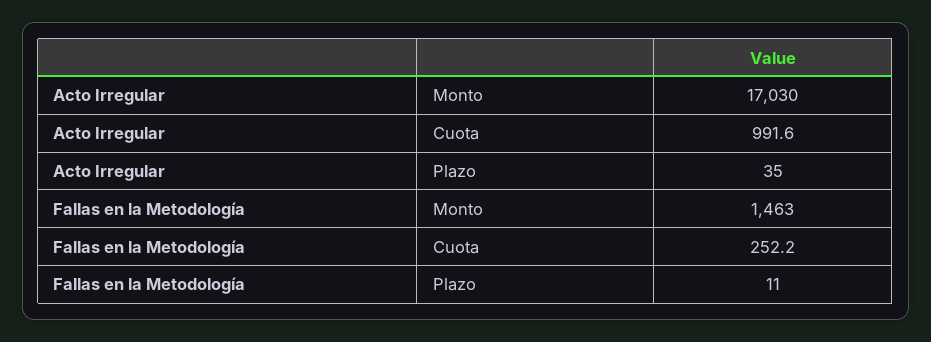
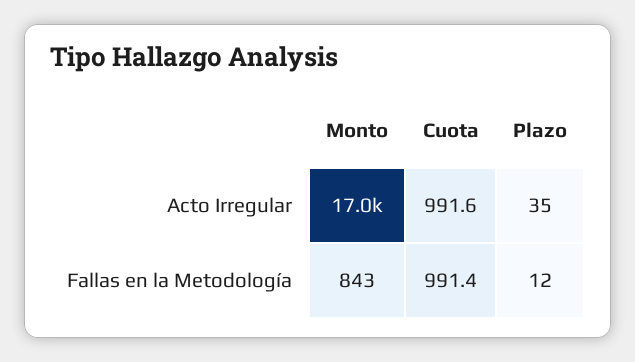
  {
    "Acto Irregular": {
      "Monto": 17030,
      "Cuota": 991.6,
      "Plazo": 35
    },
    "Fallas en la Metodología": {
-     "Monto": 1463,
+     "Monto": 843,
-     "Cuota": 252.2,
+     "Cuota": 991.4,
-     "Plazo": 11
+     "Plazo": 12
    }
  }

